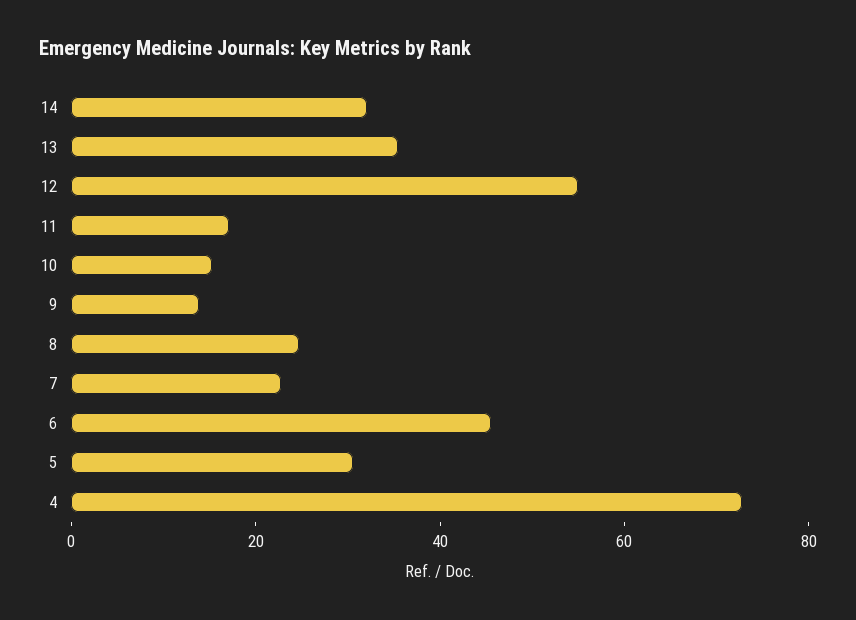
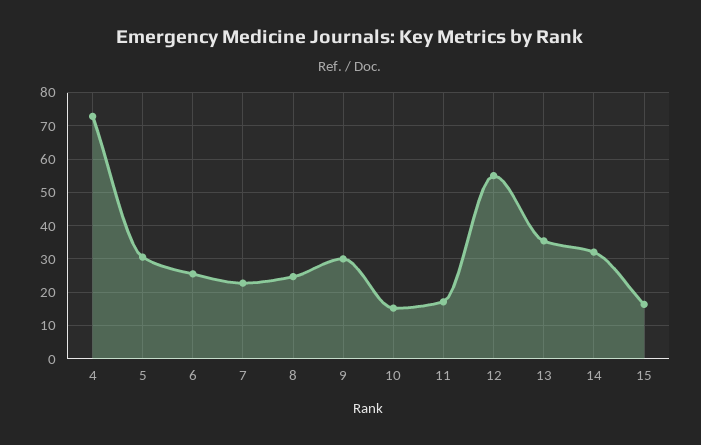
  {
    "14": 32,
    "13": 36,
    "12": 56,
    "11": 18,
    "10": 16,
-   "9": 15,
+   "9": 30,
    "8": 24,
    "7": 22,
-   "6": 45,
+   "6": 26,
    "5": 30,
-   "4": 72
+   "4": 72,
+   "15": 16
  }

